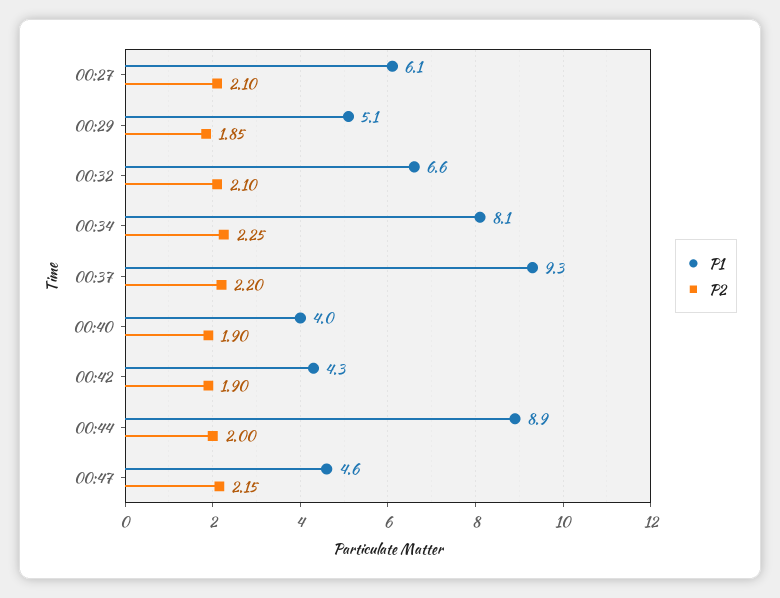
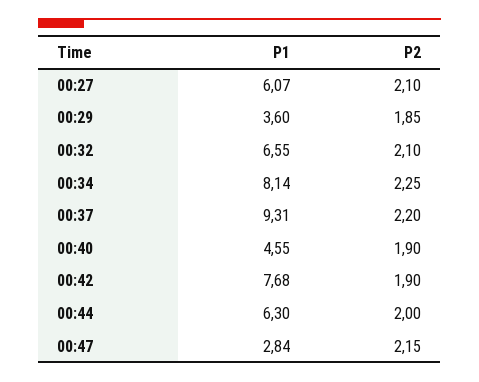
  {
    "P1": {
      "00:27": 6.07,
-     "00:29": 5.1,
+     "00:29": 3.6,
      "00:32": 6.55,
      "00:34": 8.14,
      "00:37": 9.31,
-     "00:40": 4,
+     "00:40": 4.55,
-     "00:42": 4.3,
+     "00:42": 7.68,
-     "00:44": 8.9,
+     "00:44": 6.3,
-     "00:47": 4.6
+     "00:47": 2.84
    },
    "P2": {
      "00:27": 2.1,
      "00:29": 1.85,
      "00:32": 2.1,
      "00:34": 2.25,
      "00:37": 2.2,
      "00:40": 1.9,
      "00:42": 1.9,
      "00:44": 2,
      "00:47": 2.15
    }
  }

